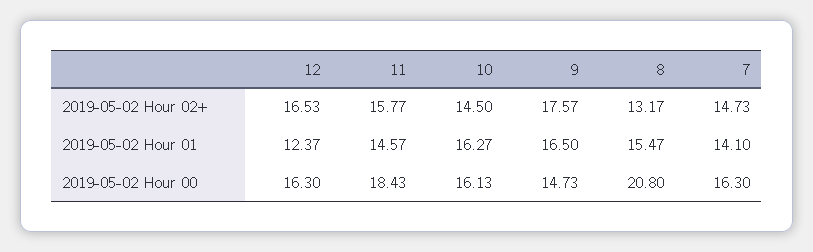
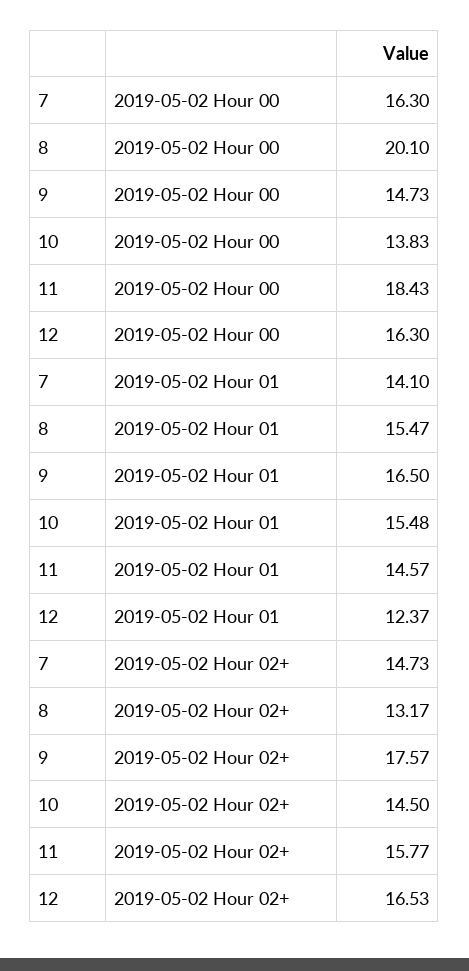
  {
    "12": {
      "2019-05-02 Hour 02+": 16.53,
      "2019-05-02 Hour 01": 12.37,
      "2019-05-02 Hour 00": 16.3
    },
    "11": {
      "2019-05-02 Hour 02+": 15.77,
      "2019-05-02 Hour 01": 14.57,
      "2019-05-02 Hour 00": 18.43
    },
    "10": {
      "2019-05-02 Hour 02+": 14.5,
-     "2019-05-02 Hour 01": 16.27,
+     "2019-05-02 Hour 01": 15.48,
-     "2019-05-02 Hour 00": 16.13
+     "2019-05-02 Hour 00": 13.83
    },
    "9": {
      "2019-05-02 Hour 02+": 17.57,
      "2019-05-02 Hour 01": 16.5,
      "2019-05-02 Hour 00": 14.73
    },
    "8": {
      "2019-05-02 Hour 02+": 13.17,
      "2019-05-02 Hour 01": 15.47,
-     "2019-05-02 Hour 00": 20.8
+     "2019-05-02 Hour 00": 20.1
    },
    "7": {
      "2019-05-02 Hour 02+": 14.73,
      "2019-05-02 Hour 01": 14.1,
      "2019-05-02 Hour 00": 16.3
    }
  }

